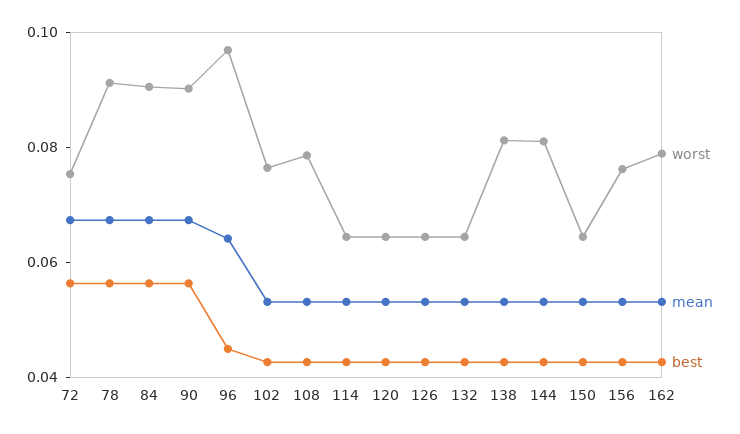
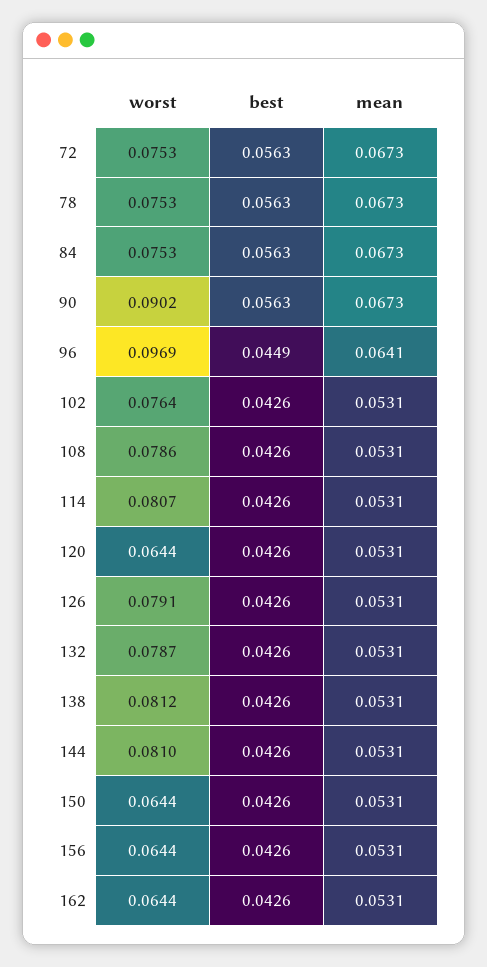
  {
    "worst": {
      "72": 0.0753,
-     "78": 0.09,
+     "78": 0.0753,
-     "84": 0.09,
+     "84": 0.0753,
      "90": 0.0902,
      "96": 0.0969,
      "102": 0.0764,
      "108": 0.0786,
-     "114": 0.065,
+     "114": 0.0807,
      "120": 0.0644,
-     "126": 0.065,
+     "126": 0.0791,
-     "132": 0.065,
+     "132": 0.0787,
      "138": 0.0812,
      "144": 0.081,
      "150": 0.0644,
-     "156": 0.075,
+     "156": 0.0644,
-     "162": 0.08
+     "162": 0.0644
    },
    "mean": {
      "72": 0.0673,
      "78": 0.0673,
      "84": 0.0673,
      "90": 0.0673,
      "96": 0.0641,
      "102": 0.0531,
      "108": 0.0531,
      "114": 0.0531,
      "120": 0.0531,
      "126": 0.0531,
      "132": 0.0531,
      "138": 0.0531,
      "144": 0.0531,
      "150": 0.0531,
      "156": 0.0531,
      "162": 0.0531
    },
    "best": {
      "72": 0.0563,
      "78": 0.0563,
      "84": 0.0563,
      "90": 0.0563,
      "96": 0.0449,
      "102": 0.0426,
      "108": 0.0426,
      "114": 0.0426,
      "120": 0.0426,
      "126": 0.0426,
      "132": 0.0426,
      "138": 0.0426,
      "144": 0.0426,
      "150": 0.0426,
      "156": 0.0426,
      "162": 0.0426
    }
  }

